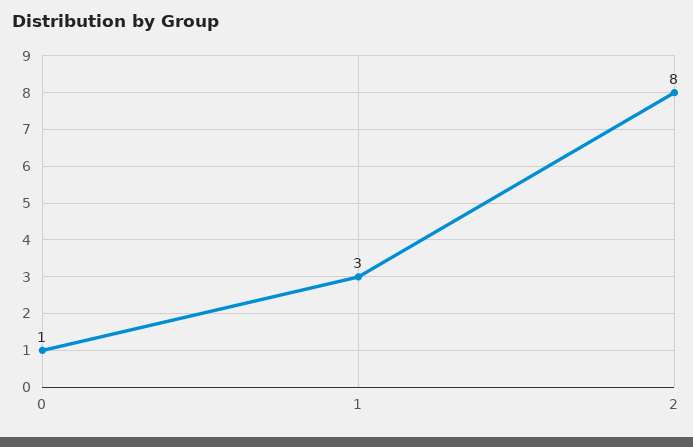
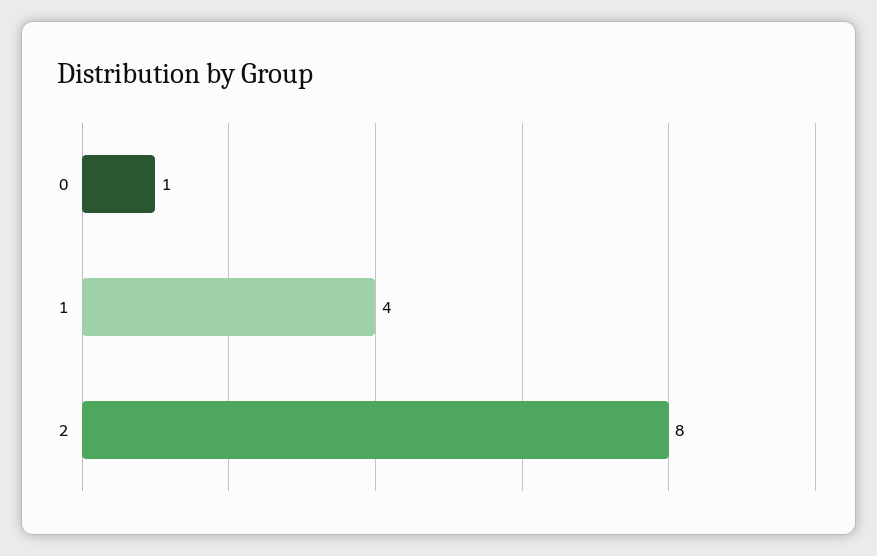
  {
    "0": 1,
-   "1": 3,
+   "1": 4,
    "2": 8
  }

